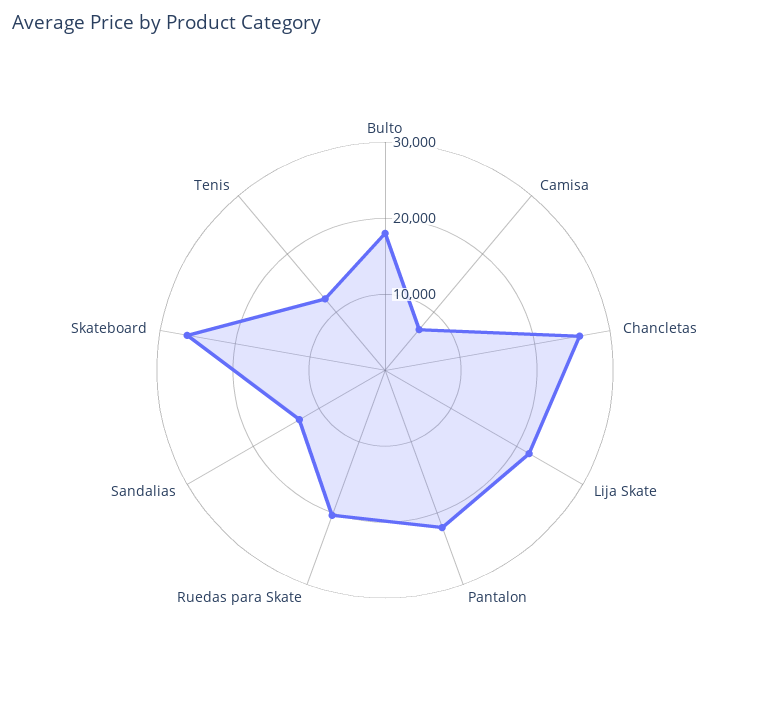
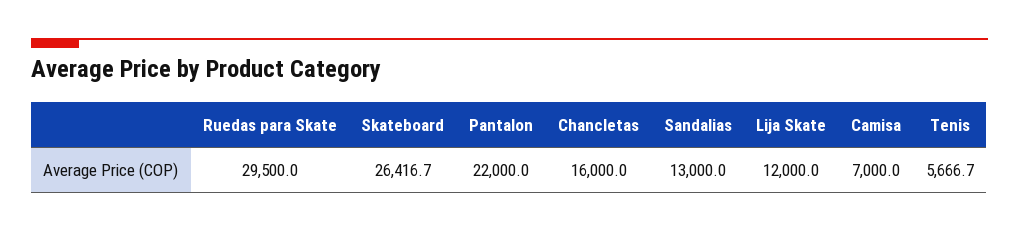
  {
-   "Bulto": 18000,
    "Camisa": 7000,
-   "Chancletas": 26000,
+   "Chancletas": 16000,
-   "Lija Skate": 22000,
+   "Lija Skate": 12000,
    "Pantalon": 22000,
-   "Ruedas para Skate": 20000,
+   "Ruedas para Skate": 29500,
    "Sandalias": 13000,
    "Skateboard": 26416.7,
-   "Tenis": 12000
+   "Tenis": 5666.7
  }

